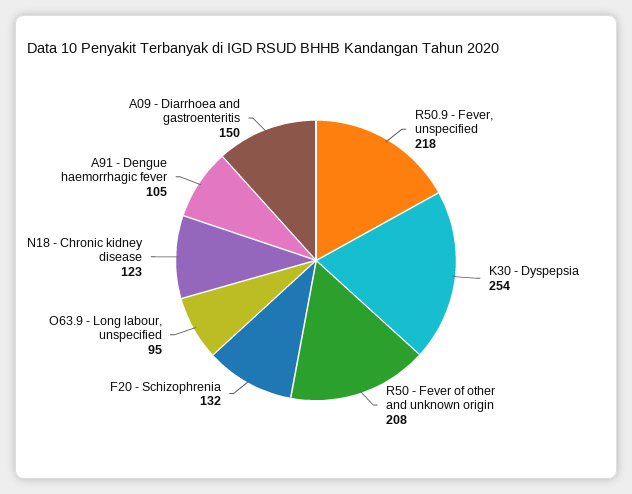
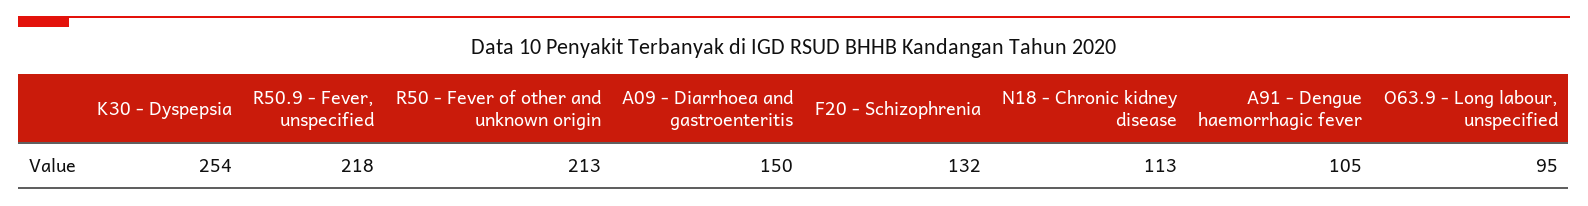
  {
    "R50.9 - Fever, unspecified": 218,
    "K30 - Dyspepsia": 254,
-   "R50 - Fever of other and unknown origin": 208,
+   "R50 - Fever of other and unknown origin": 213,
    "F20 - Schizophrenia": 132,
    "O63.9 - Long labour, unspecified": 95,
-   "N18 - Chronic kidney disease": 123,
+   "N18 - Chronic kidney disease": 113,
    "A91 - Dengue haemorrhagic fever": 105,
    "A09 - Diarrhoea and gastroenteritis": 150
  }

